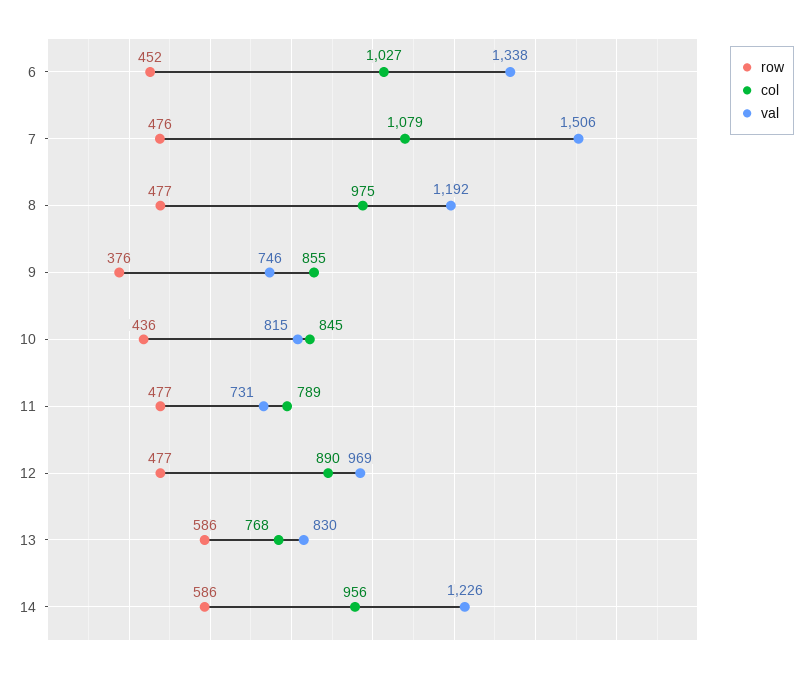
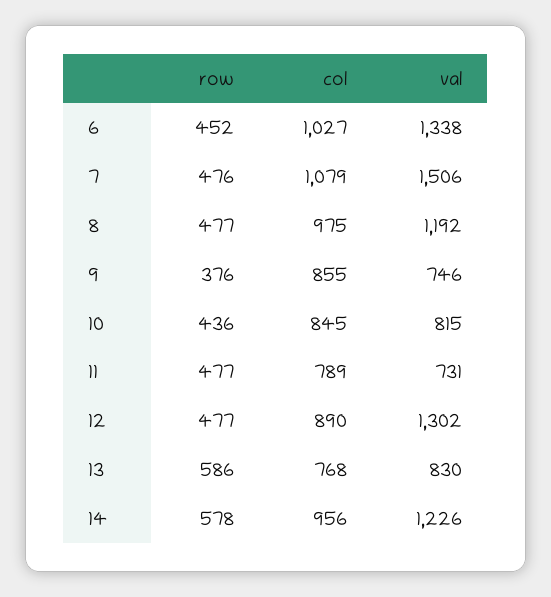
  {
    "row": {
      "6": 452,
      "7": 476,
      "8": 477,
      "9": 376,
      "10": 436,
      "11": 477,
      "12": 477,
      "13": 586,
-     "14": 586
+     "14": 578
    },
    "col": {
      "6": 1027,
      "7": 1079,
      "8": 975,
      "9": 855,
      "10": 845,
      "11": 789,
      "12": 890,
      "13": 768,
      "14": 956
    },
    "val": {
      "6": 1338,
      "7": 1506,
      "8": 1192,
      "9": 746,
      "10": 815,
      "11": 731,
-     "12": 969,
+     "12": 1302,
      "13": 830,
      "14": 1226
    }
  }

